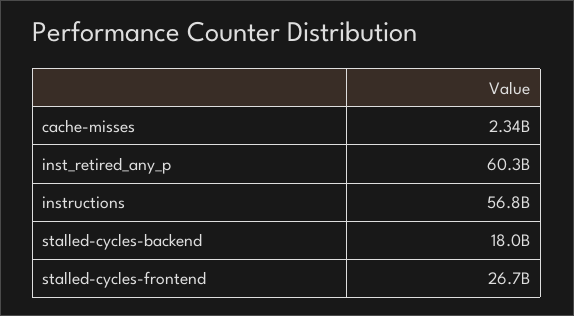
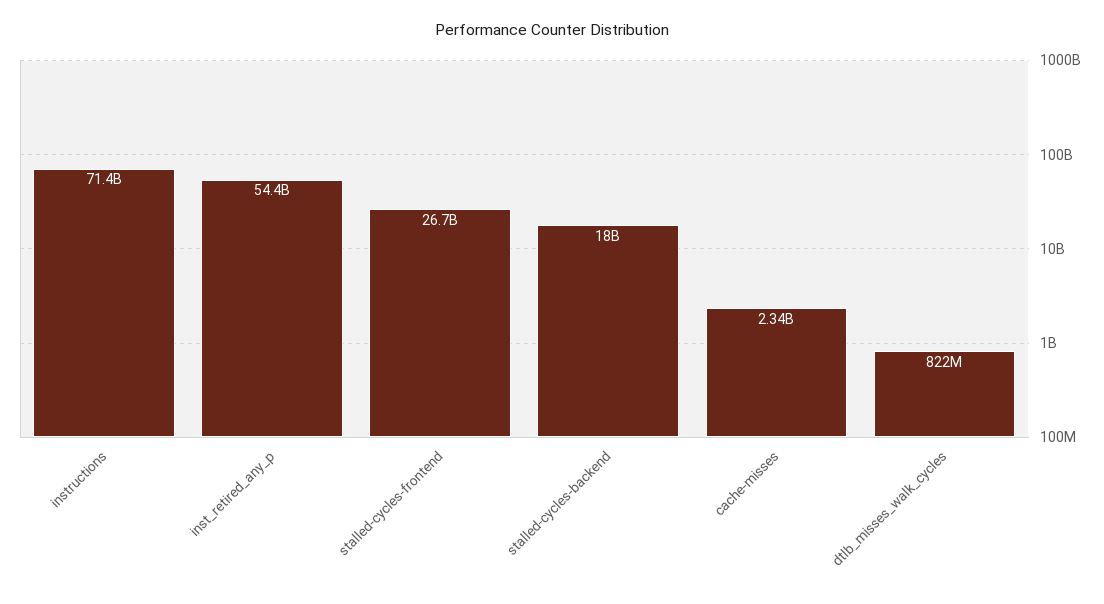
  {
    "cache-misses": 2340000000,
-   "inst_retired_any_p": 60300000000,
+   "inst_retired_any_p": 54400000000,
-   "instructions": 56800000000,
+   "instructions": 71400000000,
    "stalled-cycles-backend": 18000000000,
-   "stalled-cycles-frontend": 26700000000
+   "stalled-cycles-frontend": 26700000000,
+   "dtlb_misses_walk_cycles": 822000000
  }

